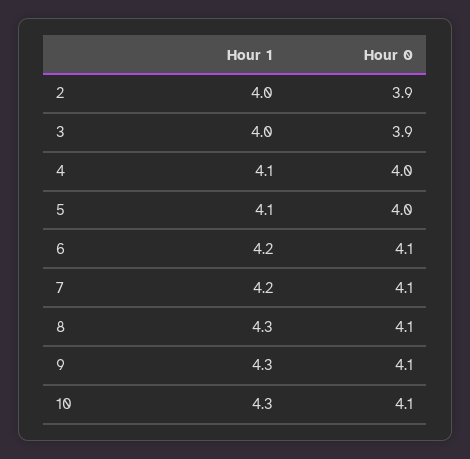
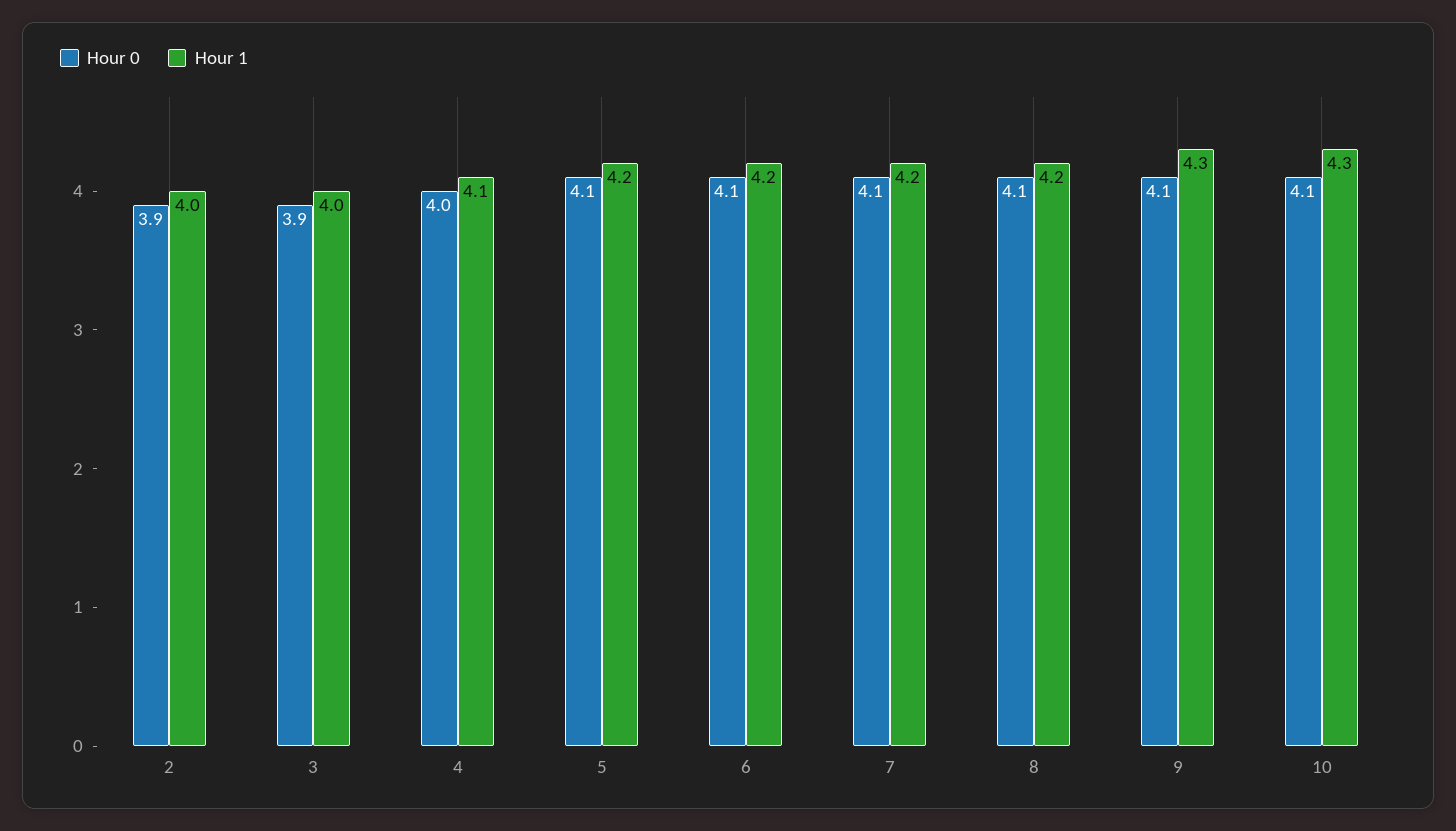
  {
    "Hour 1": {
      "2": 4,
      "3": 4,
      "4": 4.1,
-     "5": 4.1,
+     "5": 4.2,
      "6": 4.2,
      "7": 4.2,
-     "8": 4.3,
+     "8": 4.2,
      "9": 4.3,
      "10": 4.3
    },
    "Hour 0": {
      "2": 3.9,
      "3": 3.9,
      "4": 4,
-     "5": 4,
+     "5": 4.1,
      "6": 4.1,
      "7": 4.1,
      "8": 4.1,
      "9": 4.1,
      "10": 4.1
    }
  }

